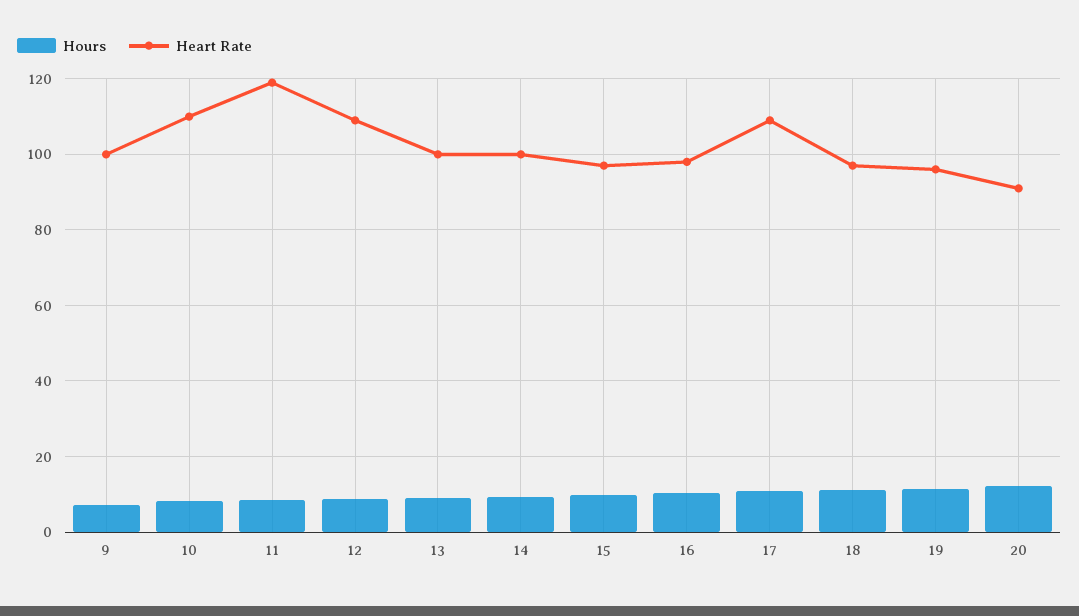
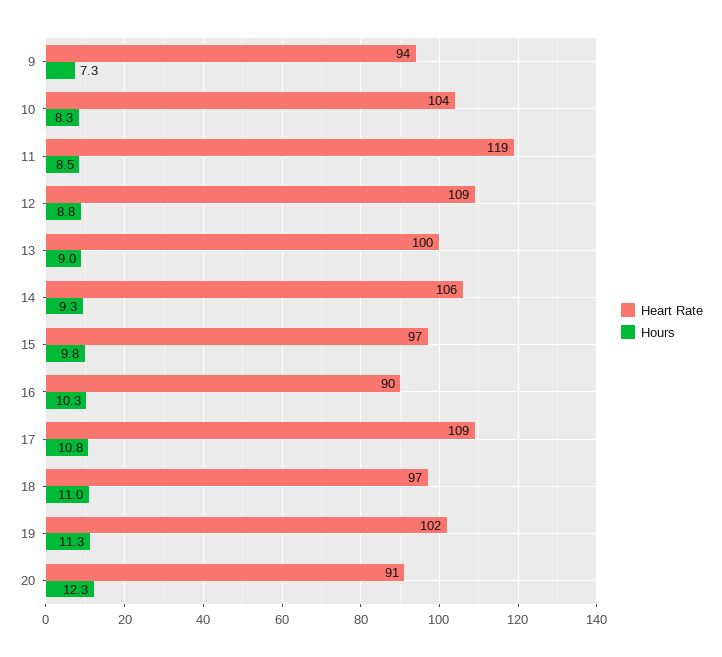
  {
    "Hours": {
      "9": 7.3,
      "10": 8.3,
      "11": 8.5,
      "12": 8.8,
      "13": 9,
      "14": 9.3,
      "15": 9.8,
      "16": 10.3,
      "17": 10.8,
      "18": 11,
      "19": 11.3,
      "20": 12.3
    },
    "Heart Rate": {
-     "9": 100,
+     "9": 94,
-     "10": 110,
+     "10": 104,
      "11": 119,
      "12": 109,
      "13": 100,
-     "14": 100,
+     "14": 106,
      "15": 97,
-     "16": 98,
+     "16": 90,
      "17": 109,
      "18": 97,
-     "19": 96,
+     "19": 102,
      "20": 91
    }
  }

